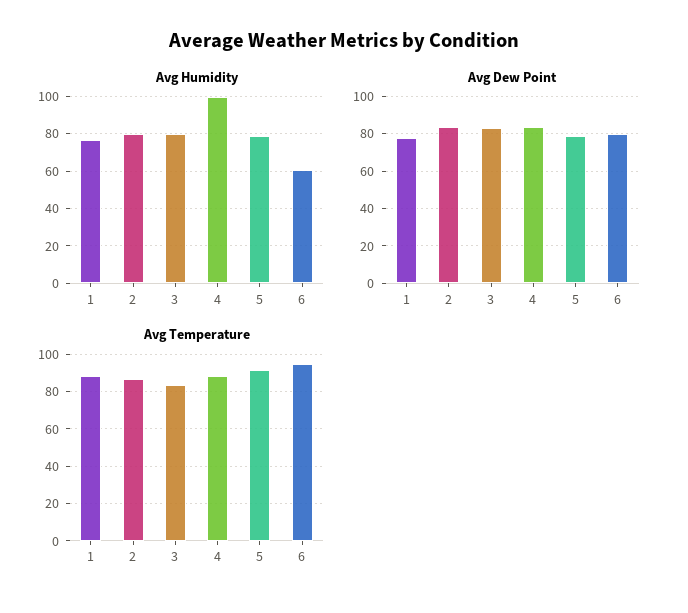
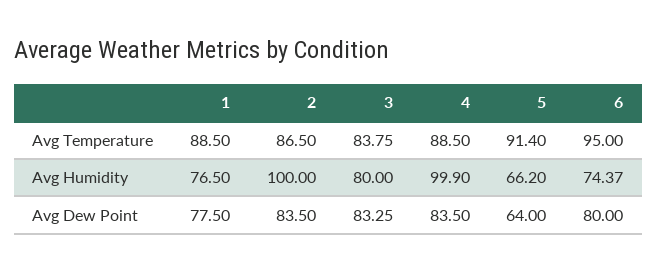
  {
    "Avg Humidity": {
      "1": 76.5,
-     "2": 80,
+     "2": 100,
      "3": 80,
      "4": 99.9,
-     "5": 80,
+     "5": 66.2,
-     "6": 60
+     "6": 74.37
    },
    "Avg Dew Point": {
      "1": 77.5,
      "2": 83.5,
      "3": 83.25,
      "4": 83.5,
-     "5": 80,
+     "5": 64,
      "6": 80
    },
    "Avg Temperature": {
      "1": 88.5,
      "2": 86.5,
      "3": 83.75,
      "4": 88.5,
      "5": 91.4,
      "6": 95
    }
  }

